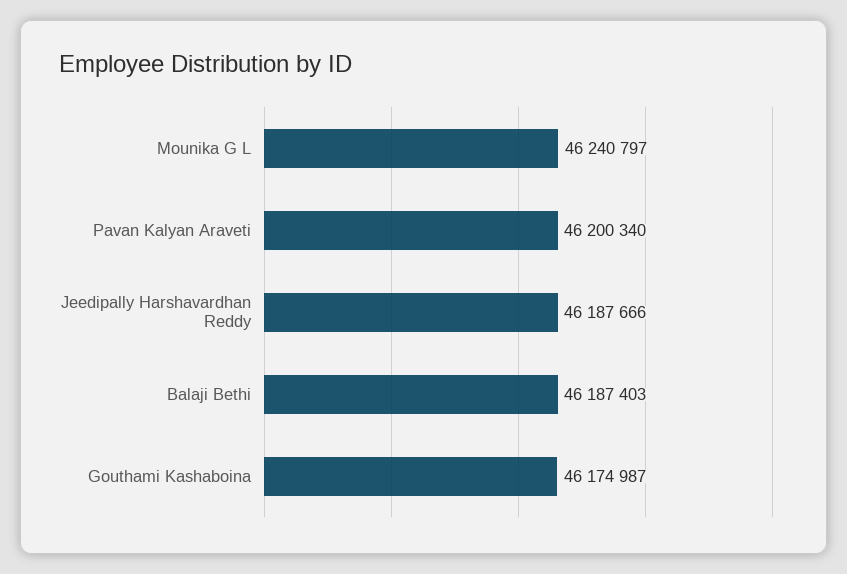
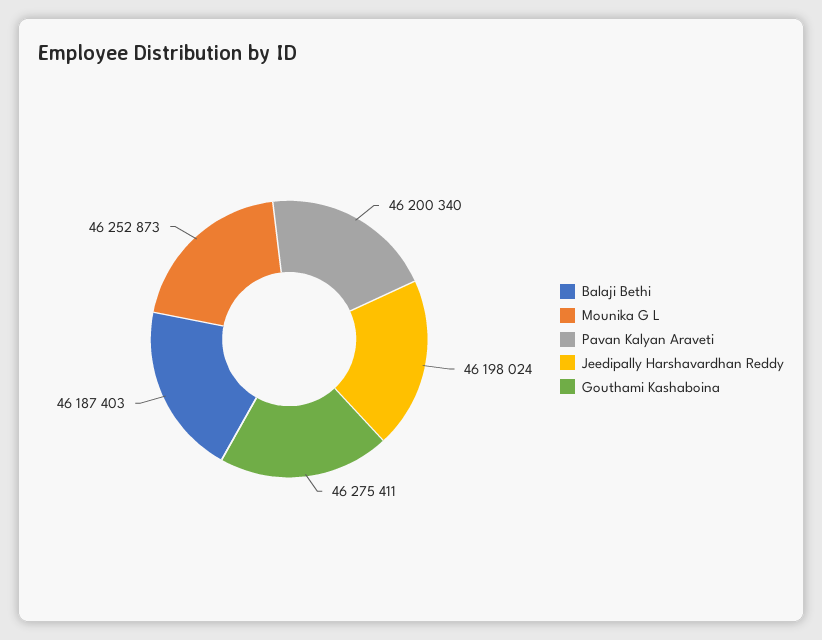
  {
-   "Mounika G L": 46240797,
+   "Mounika G L": 46252873,
    "Pavan Kalyan Araveti": 46200340,
-   "Jeedipally Harshavardhan Reddy": 46187666,
+   "Jeedipally Harshavardhan Reddy": 46198024,
    "Balaji Bethi": 46187403,
-   "Gouthami Kashaboina": 46174987
+   "Gouthami Kashaboina": 46275411
  }

